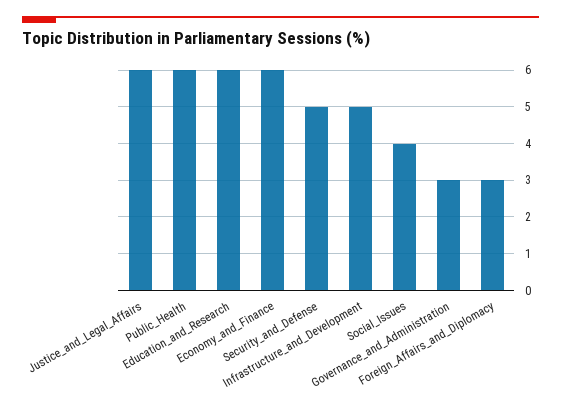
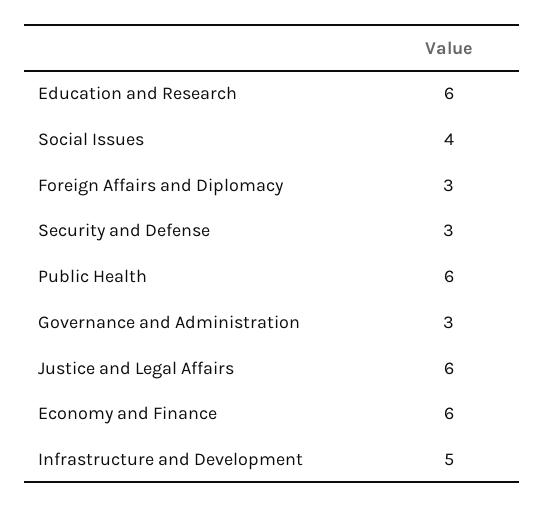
  {
    "Justice_and_Legal_Affairs": 6,
    "Public_Health": 6,
    "Education_and_Research": 6,
    "Economy_and_Finance": 6,
-   "Security_and_Defense": 5,
+   "Security_and_Defense": 3,
    "Infrastructure_and_Development": 5,
    "Social_Issues": 4,
    "Governance_and_Administration": 3,
    "Foreign_Affairs_and_Diplomacy": 3
  }

